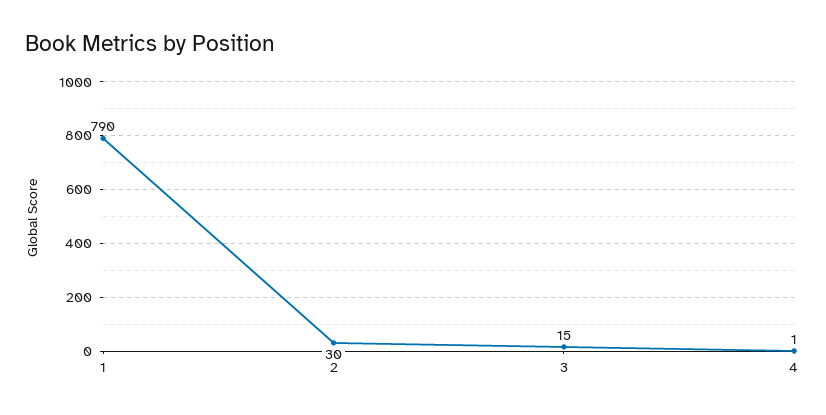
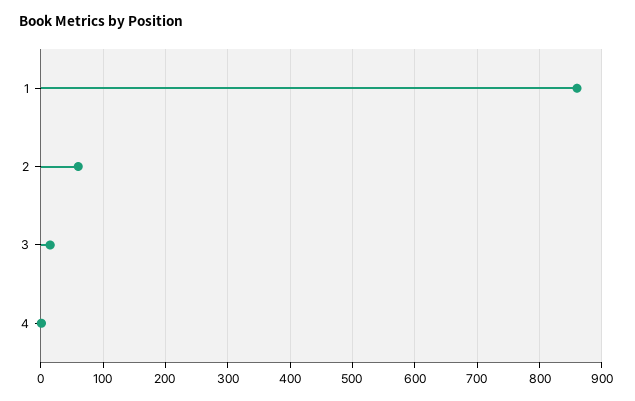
  {
-   "1": 790,
+   "1": 860,
-   "2": 30,
+   "2": 60,
    "3": 15,
    "4": 1
  }

